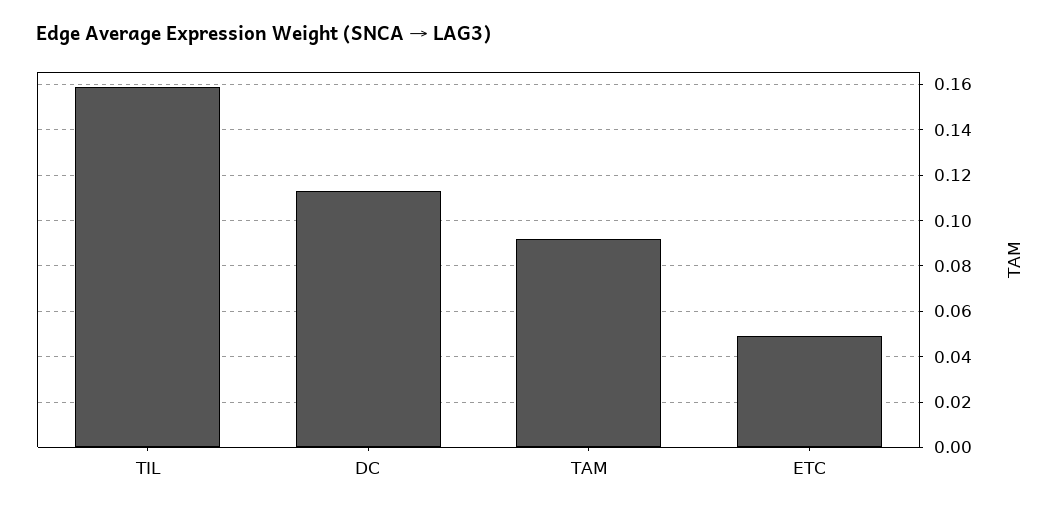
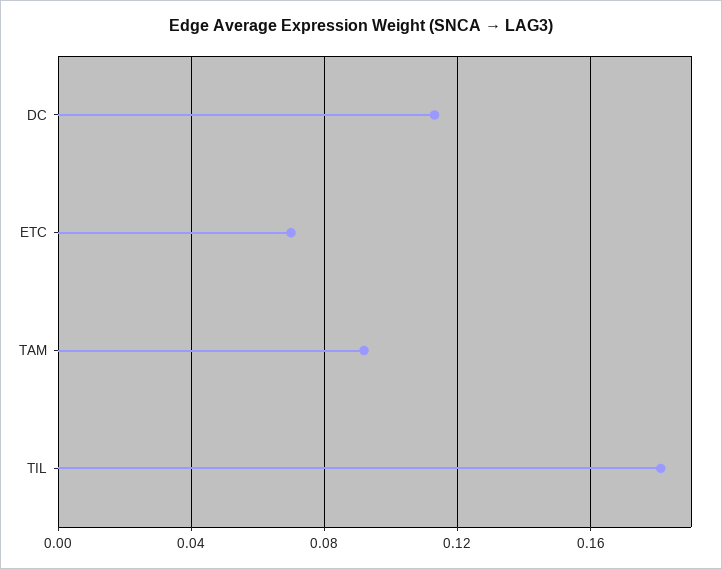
  {
-   "TIL": 0.16,
+   "TIL": 0.18,
    "DC": 0.115,
    "TAM": 0.09,
-   "ETC": 0.05
+   "ETC": 0.07
  }

